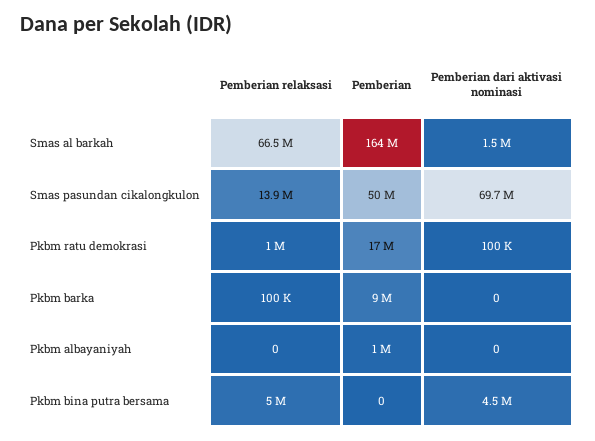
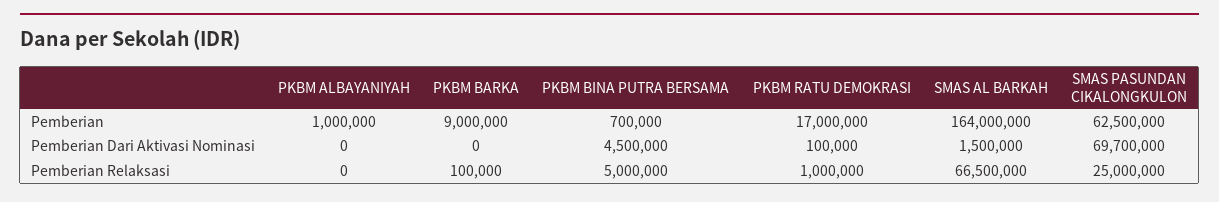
  {
    "Pemberian relaksasi": {
      "Smas al barkah": 66500000,
-     "Smas pasundan cikalongkulon": 13900000,
+     "Smas pasundan cikalongkulon": 25000000,
      "Pkbm ratu demokrasi": 1000000,
      "Pkbm barka": 100000,
      "Pkbm albayaniyah": 0,
      "Pkbm bina putra bersama": 5000000
    },
    "Pemberian": {
      "Smas al barkah": 164000000,
-     "Smas pasundan cikalongkulon": 50000000,
+     "Smas pasundan cikalongkulon": 62500000,
      "Pkbm ratu demokrasi": 17000000,
      "Pkbm barka": 9000000,
      "Pkbm albayaniyah": 1000000,
-     "Pkbm bina putra bersama": 0
+     "Pkbm bina putra bersama": 700000
    },
    "Pemberian dari aktivasi nominasi": {
      "Smas al barkah": 1500000,
      "Smas pasundan cikalongkulon": 69700000,
      "Pkbm ratu demokrasi": 100000,
      "Pkbm barka": 0,
      "Pkbm albayaniyah": 0,
      "Pkbm bina putra bersama": 4500000
    }
  }

